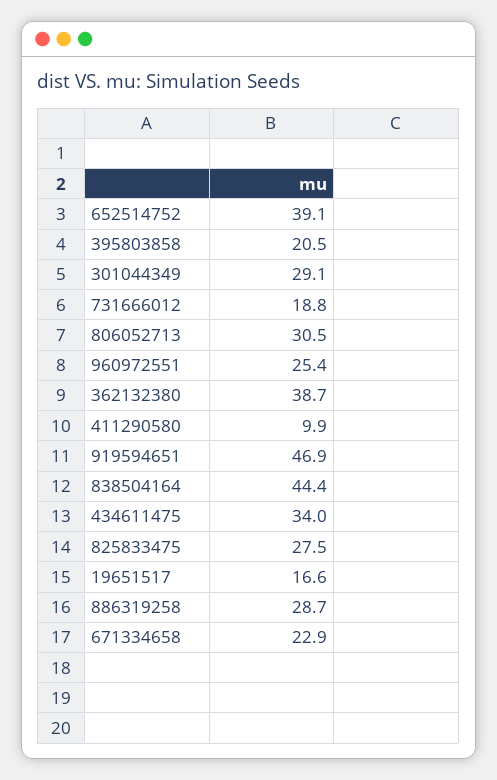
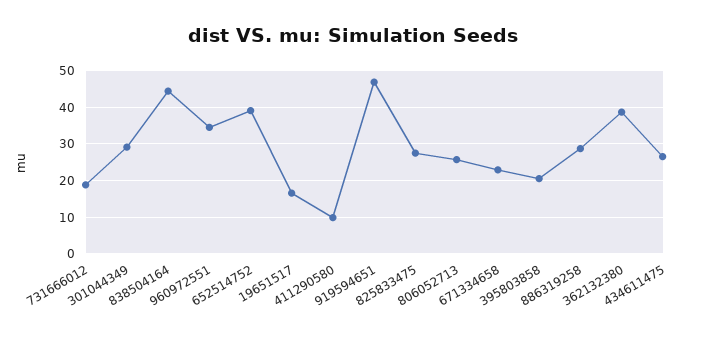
  {
    "652514752": 39.1,
    "395803858": 20.5,
    "301044349": 29.1,
    "731666012": 18.8,
-   "806052713": 30.5,
+   "806052713": 26,
-   "960972551": 25.4,
+   "960972551": 34,
    "362132380": 38.7,
    "411290580": 9.9,
    "919594651": 46.9,
    "838504164": 44.4,
-   "434611475": 34,
+   "434611475": 26,
    "825833475": 27.5,
    "19651517": 16.6,
    "886319258": 28.7,
    "671334658": 22.9
  }

